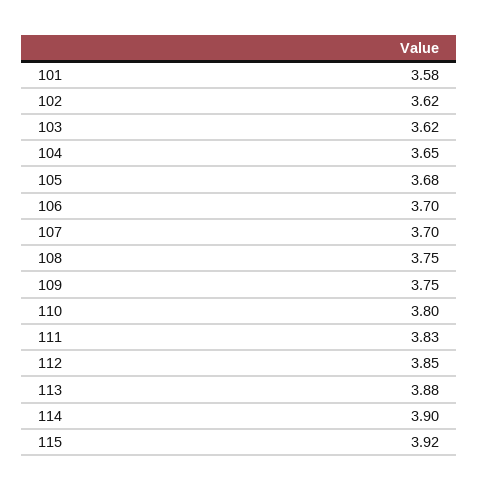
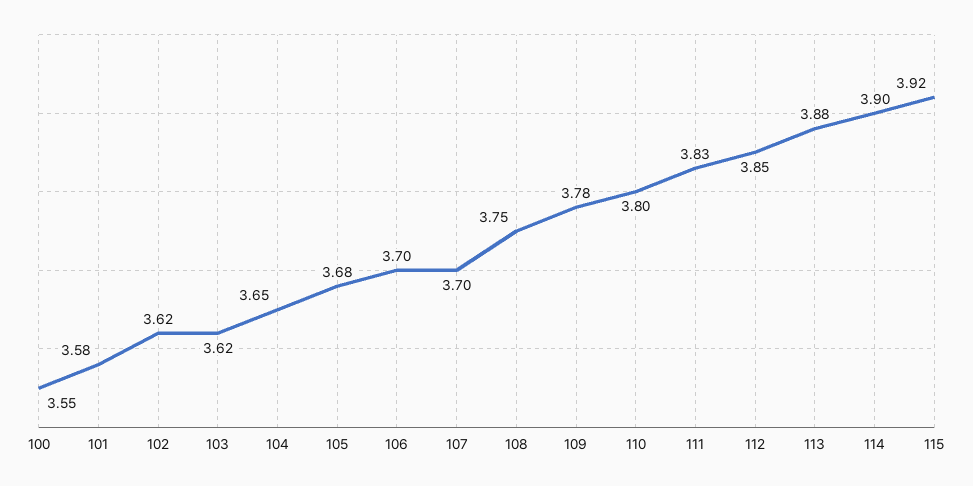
  {
    "101": 3.58,
    "102": 3.62,
    "103": 3.62,
    "104": 3.65,
    "105": 3.68,
    "106": 3.7,
    "107": 3.7,
    "108": 3.75,
-   "109": 3.75,
+   "109": 3.78,
    "110": 3.8,
    "111": 3.83,
    "112": 3.85,
    "113": 3.88,
    "114": 3.9,
-   "115": 3.92
+   "115": 3.92,
+   "100": 3.55
  }

